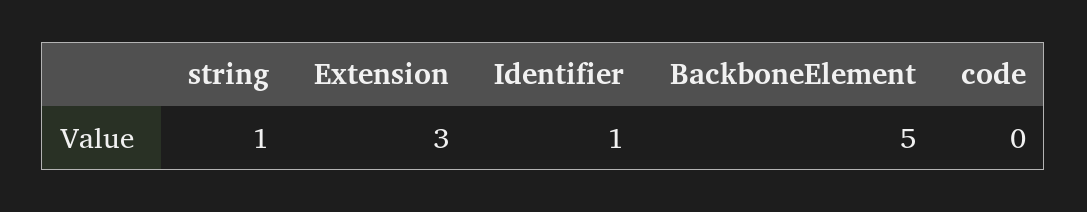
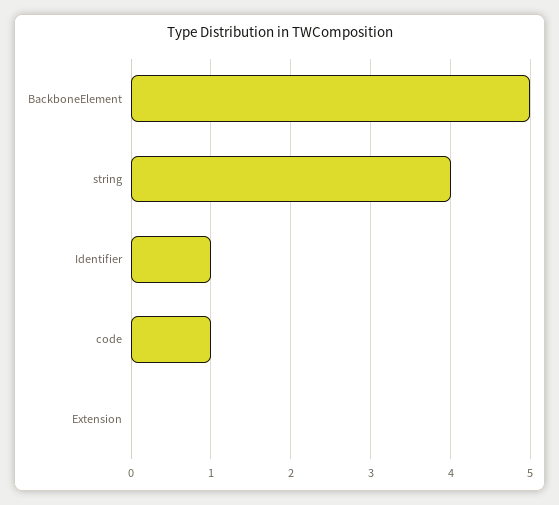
  {
-   "string": 1,
+   "string": 4,
-   "Extension": 3,
+   "Extension": 0,
    "Identifier": 1,
    "BackboneElement": 5,
-   "code": 0
+   "code": 1
  }

